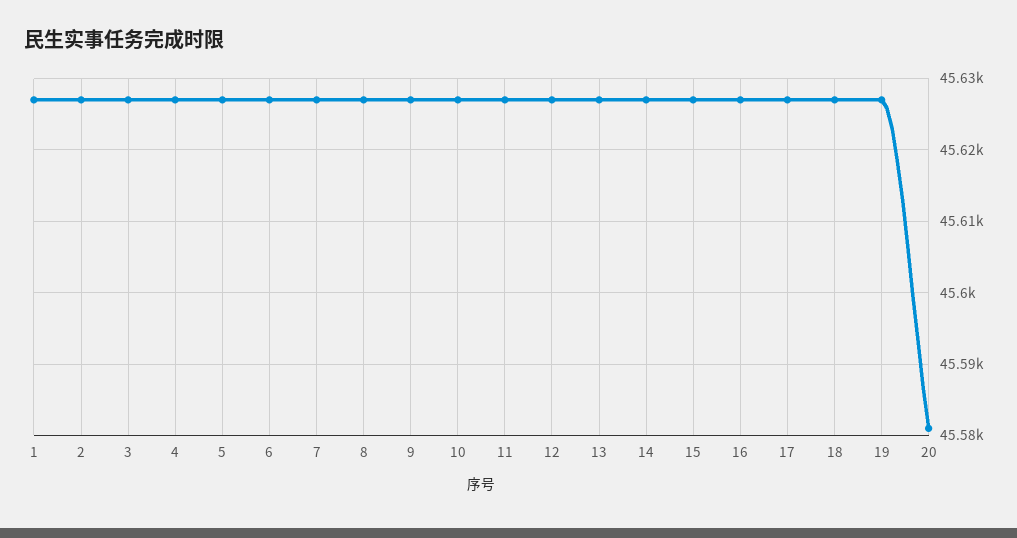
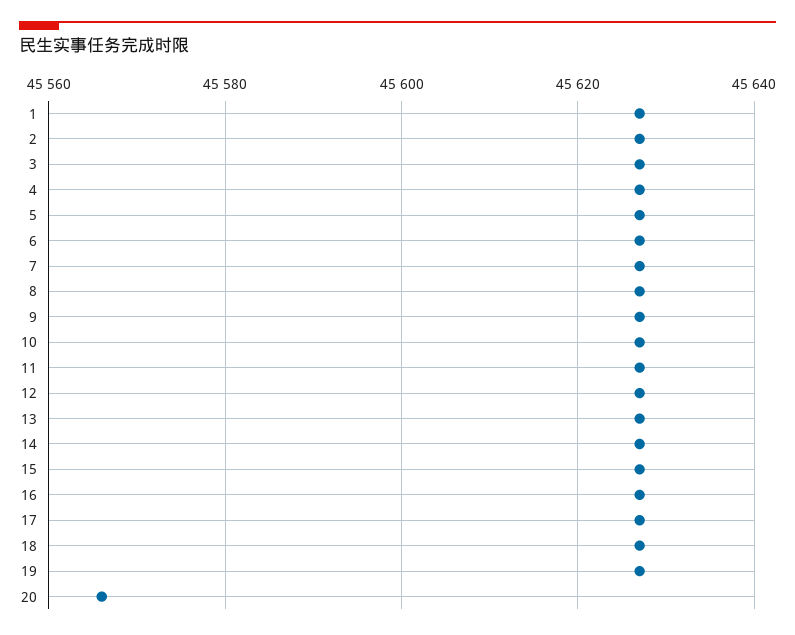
  {
    "1": 45627,
    "2": 45627,
    "3": 45627,
    "4": 45627,
    "5": 45627,
    "6": 45627,
    "7": 45627,
    "8": 45627,
    "9": 45627,
    "10": 45627,
    "11": 45627,
    "12": 45627,
    "13": 45627,
    "14": 45627,
    "15": 45627,
    "16": 45627,
    "17": 45627,
    "18": 45627,
    "19": 45627,
-   "20": 45581
+   "20": 45565
  }

